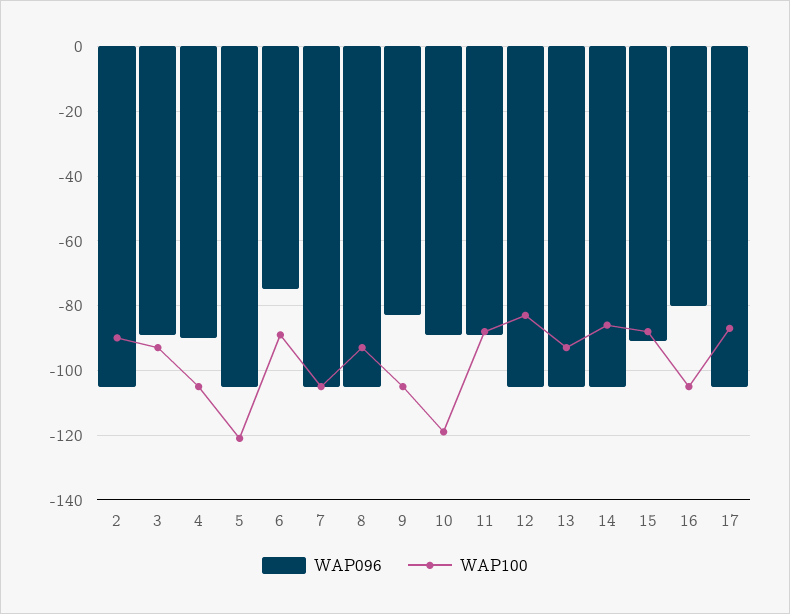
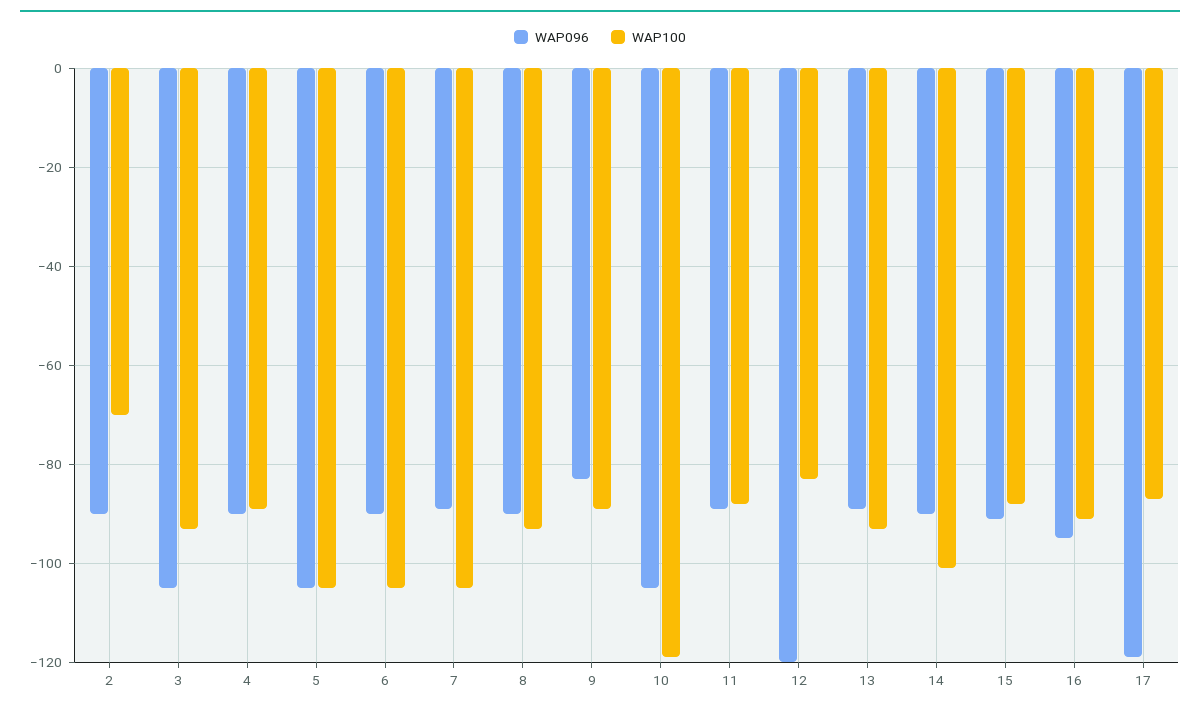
  {
    "WAP096": {
-     "2": -105,
+     "2": -90,
-     "3": -90,
+     "3": -105,
      "4": -90,
      "5": -105,
-     "6": -75,
+     "6": -90,
-     "7": -105,
+     "7": -90,
-     "8": -105,
+     "8": -90,
      "9": -85,
-     "10": -90,
+     "10": -105,
      "11": -90,
-     "12": -105,
+     "12": -120,
-     "13": -105,
+     "13": -90,
-     "14": -105,
+     "14": -90,
      "15": -90,
-     "16": -80,
+     "16": -95,
-     "17": -105
+     "17": -120
    },
    "WAP100": {
-     "2": -90,
+     "2": -70,
      "3": -95,
-     "4": -105,
+     "4": -90,
-     "5": -120,
+     "5": -105,
-     "6": -90,
+     "6": -105,
      "7": -105,
      "8": -95,
-     "9": -105,
+     "9": -90,
      "10": -120,
      "11": -90,
      "12": -85,
      "13": -95,
-     "14": -85,
+     "14": -100,
      "15": -90,
-     "16": -105,
+     "16": -90,
      "17": -85
    }
  }

